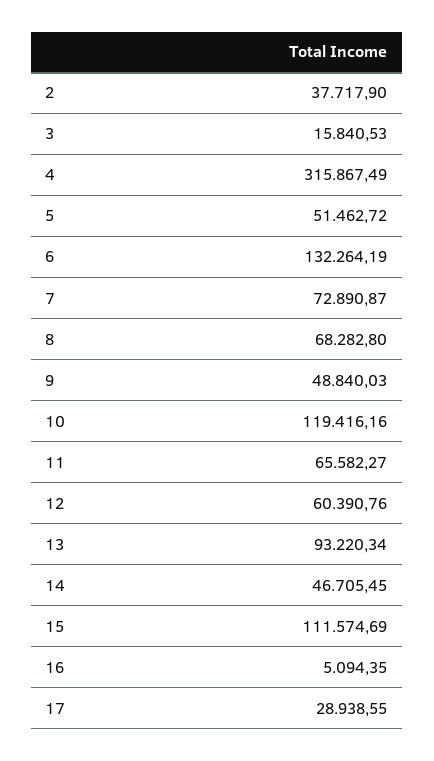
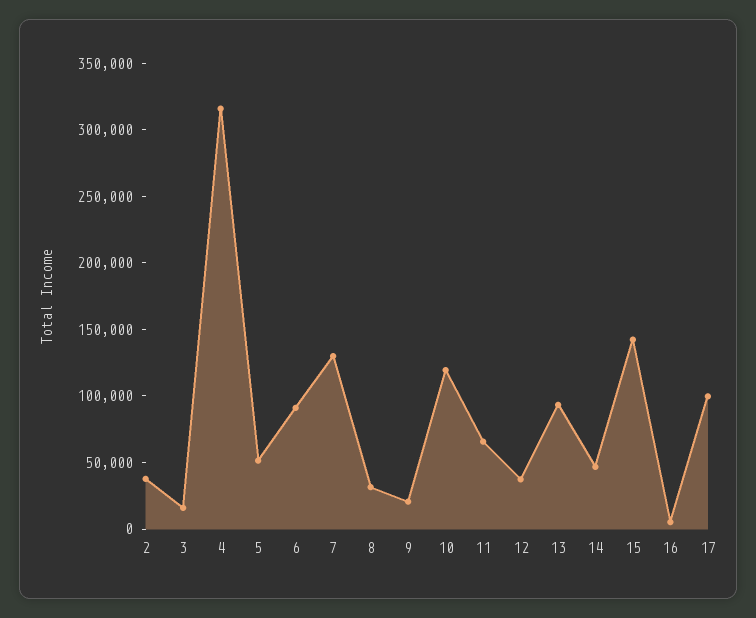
  {
    "2": 37717.9,
    "3": 15840.53,
    "4": 315867.49,
    "5": 51462.72,
-   "6": 132264.19,
+   "6": 90000,
-   "7": 72890.87,
+   "7": 130000,
-   "8": 68282.8,
+   "8": 30000,
-   "9": 48840.03,
+   "9": 20000,
    "10": 119416.16,
    "11": 65582.27,
-   "12": 60390.76,
+   "12": 40000,
    "13": 93220.34,
    "14": 46705.45,
-   "15": 111574.69,
+   "15": 140000,
    "16": 5094.35,
-   "17": 28938.55
+   "17": 100000
  }

